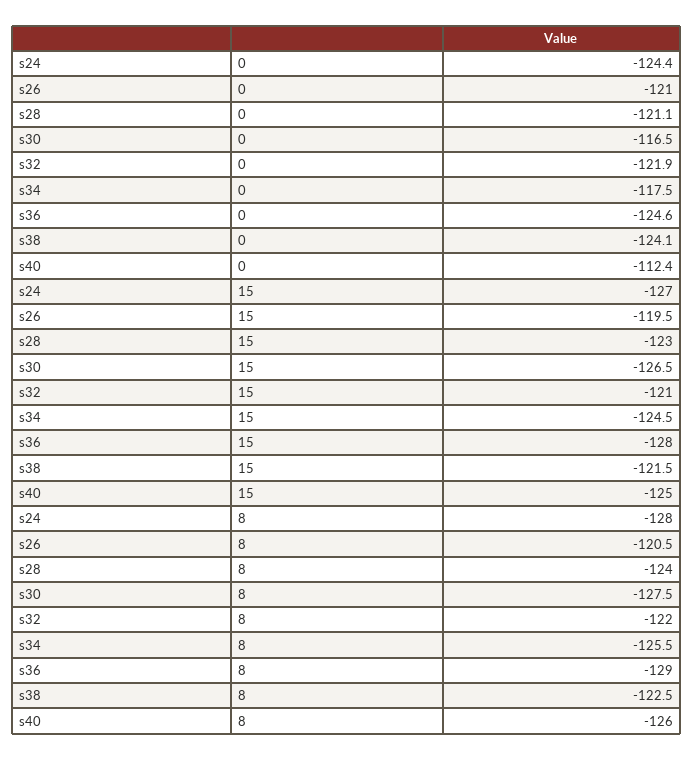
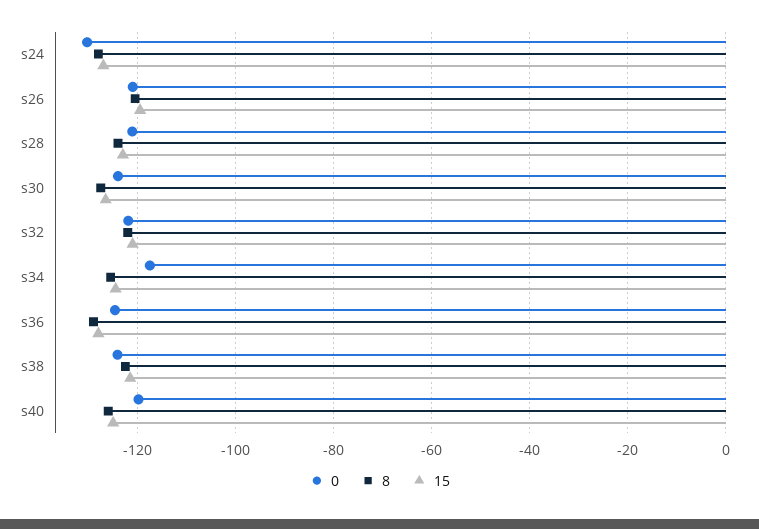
  {
    "0": {
-     "s24": -124.4,
+     "s24": -130,
      "s26": -121,
      "s28": -121.1,
-     "s30": -116.5,
+     "s30": -124,
      "s32": -121.9,
      "s34": -117.5,
      "s36": -124.6,
      "s38": -124.1,
-     "s40": -112.4
+     "s40": -120
    },
    "15": {
      "s24": -127,
      "s26": -119.5,
      "s28": -123,
      "s30": -126.5,
      "s32": -121,
      "s34": -124.5,
      "s36": -128,
      "s38": -121.5,
      "s40": -125
    },
    "8": {
      "s24": -128,
      "s26": -120.5,
      "s28": -124,
      "s30": -127.5,
      "s32": -122,
      "s34": -125.5,
      "s36": -129,
      "s38": -122.5,
      "s40": -126
    }
  }

